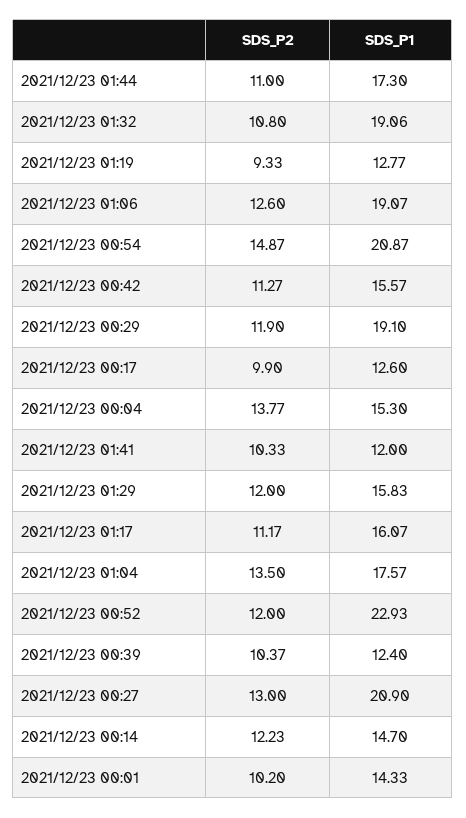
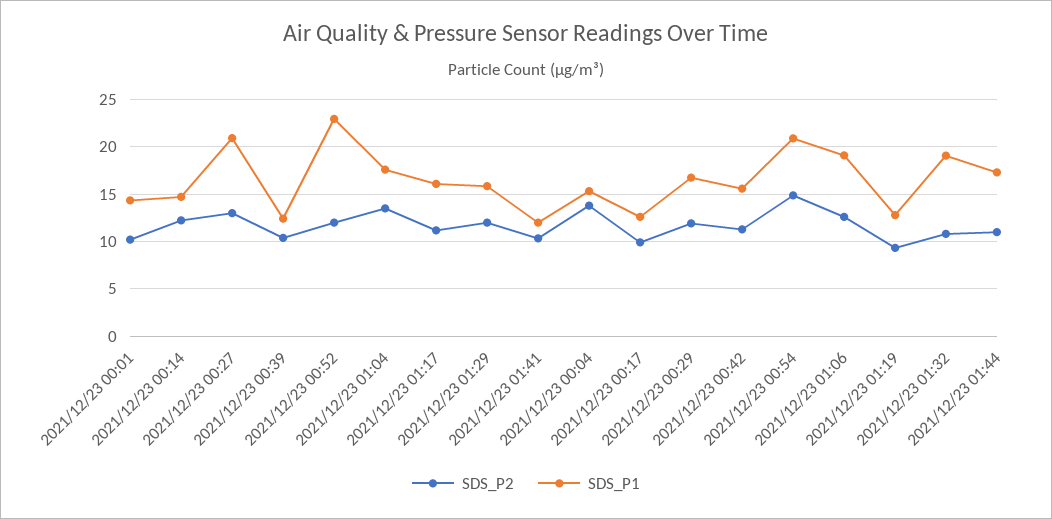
  {
    "SDS_P2": {
      "2021/12/23 01:44": 11,
      "2021/12/23 01:32": 10.8,
      "2021/12/23 01:19": 9.33,
      "2021/12/23 01:06": 12.6,
      "2021/12/23 00:54": 14.87,
      "2021/12/23 00:42": 11.27,
      "2021/12/23 00:29": 11.9,
      "2021/12/23 00:17": 9.9,
      "2021/12/23 00:04": 13.77,
      "2021/12/23 01:41": 10.33,
      "2021/12/23 01:29": 12,
      "2021/12/23 01:17": 11.17,
      "2021/12/23 01:04": 13.5,
      "2021/12/23 00:52": 12,
      "2021/12/23 00:39": 10.37,
      "2021/12/23 00:27": 13,
      "2021/12/23 00:14": 12.23,
      "2021/12/23 00:01": 10.2
    },
    "SDS_P1": {
      "2021/12/23 01:44": 17.3,
      "2021/12/23 01:32": 19.06,
      "2021/12/23 01:19": 12.77,
      "2021/12/23 01:06": 19.07,
      "2021/12/23 00:54": 20.87,
      "2021/12/23 00:42": 15.57,
-     "2021/12/23 00:29": 19.1,
+     "2021/12/23 00:29": 17,
      "2021/12/23 00:17": 12.6,
      "2021/12/23 00:04": 15.3,
      "2021/12/23 01:41": 12,
      "2021/12/23 01:29": 15.83,
      "2021/12/23 01:17": 16.07,
      "2021/12/23 01:04": 17.57,
      "2021/12/23 00:52": 22.93,
      "2021/12/23 00:39": 12.4,
      "2021/12/23 00:27": 20.9,
      "2021/12/23 00:14": 14.7,
      "2021/12/23 00:01": 14.33
    }
  }

